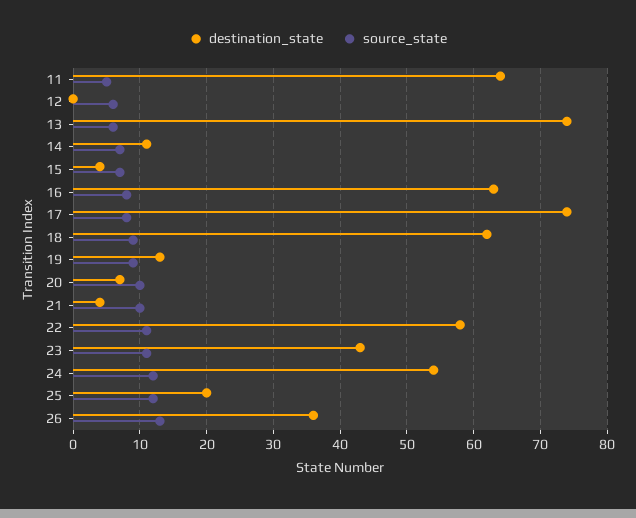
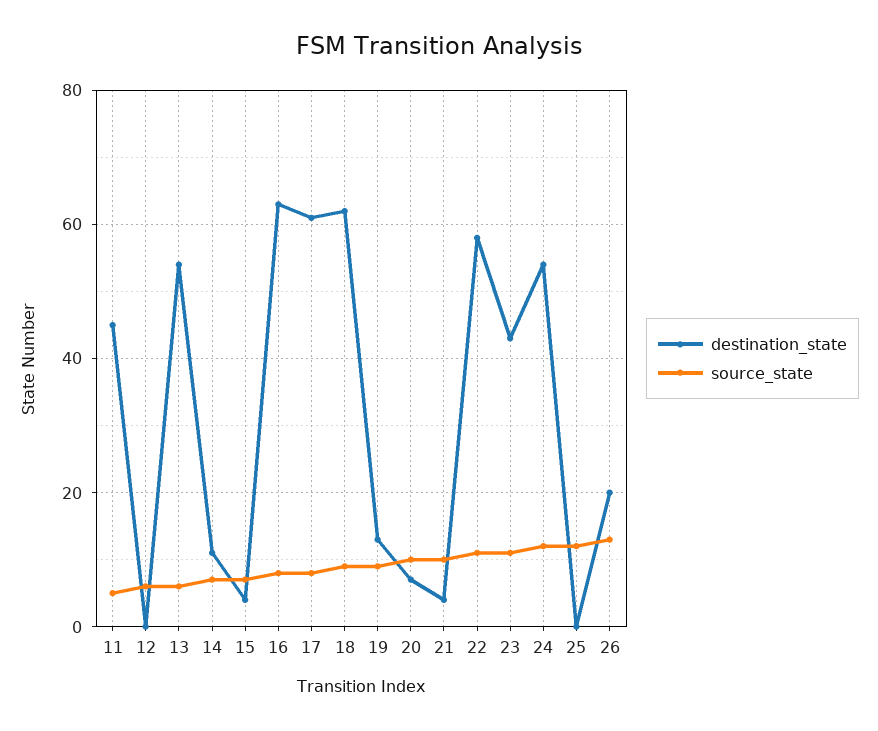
  {
    "destination_state": {
-     "11": 64,
+     "11": 45,
      "12": 0,
-     "13": 74,
+     "13": 55,
      "14": 11,
      "15": 4,
      "16": 63,
-     "17": 74,
+     "17": 60,
      "18": 62,
      "19": 13,
      "20": 7,
      "21": 4,
      "22": 58,
      "23": 43,
      "24": 54,
-     "25": 20,
+     "25": 0,
-     "26": 36
+     "26": 20
    },
    "source_state": {
      "11": 5,
      "12": 6,
      "13": 6,
      "14": 7,
      "15": 7,
      "16": 8,
      "17": 8,
      "18": 9,
      "19": 9,
      "20": 10,
      "21": 10,
      "22": 11,
      "23": 11,
      "24": 12,
      "25": 12,
      "26": 13
    }
  }

